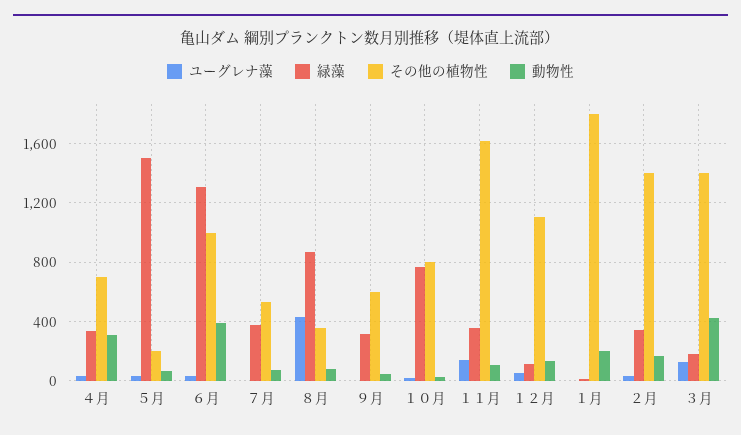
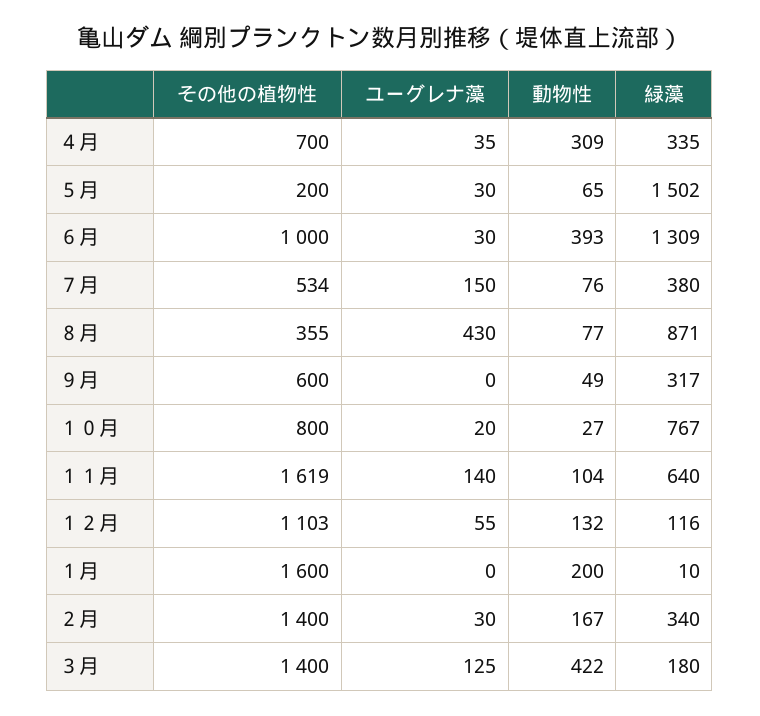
  {
    "ユーグレナ藻": {
      "４月": 35,
      "５月": 30,
      "６月": 30,
-     "７月": 0,
+     "７月": 150,
      "８月": 430,
      "９月": 0,
      "１０月": 20,
      "１１月": 140,
      "１２月": 55,
      "１月": 0,
      "２月": 30,
      "３月": 125
    },
    "緑藻": {
      "４月": 335,
      "５月": 1502,
      "６月": 1309,
      "７月": 380,
      "８月": 871,
      "９月": 317,
      "１０月": 767,
-     "１１月": 350,
+     "１１月": 640,
      "１２月": 116,
      "１月": 10,
      "２月": 340,
      "３月": 180
    },
    "その他の植物性": {
      "４月": 700,
      "５月": 200,
      "６月": 1000,
      "７月": 534,
      "８月": 355,
      "９月": 600,
      "１０月": 800,
      "１１月": 1619,
      "１２月": 1103,
-     "１月": 1800,
+     "１月": 1600,
      "２月": 1400,
      "３月": 1400
    },
    "動物性": {
      "４月": 309,
      "５月": 65,
      "６月": 393,
      "７月": 76,
      "８月": 77,
      "９月": 49,
      "１０月": 27,
      "１１月": 104,
      "１２月": 132,
      "１月": 200,
      "２月": 167,
      "３月": 422
    }
  }

